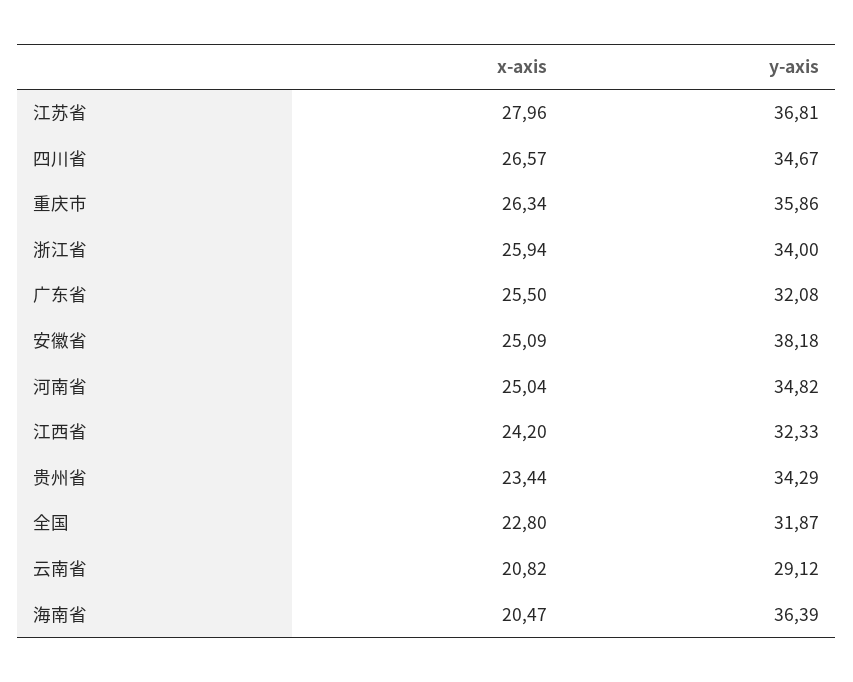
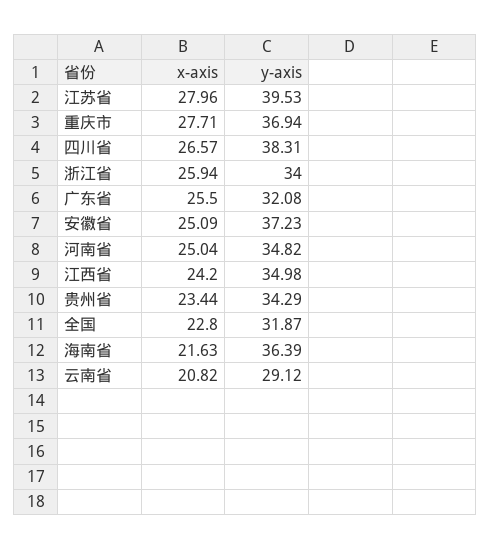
  {
    "x-axis": {
      "江苏省": 27.96,
      "四川省": 26.57,
-     "重庆市": 26.34,
+     "重庆市": 27.71,
      "浙江省": 25.94,
      "广东省": 25.5,
      "安徽省": 25.09,
      "河南省": 25.04,
      "江西省": 24.2,
      "贵州省": 23.44,
      "全国": 22.8,
      "云南省": 20.82,
-     "海南省": 20.47
+     "海南省": 21.63
    },
    "y-axis": {
-     "江苏省": 36.81,
+     "江苏省": 39.53,
-     "四川省": 34.67,
+     "四川省": 38.31,
-     "重庆市": 35.86,
+     "重庆市": 36.94,
      "浙江省": 34,
      "广东省": 32.08,
-     "安徽省": 38.18,
+     "安徽省": 37.23,
      "河南省": 34.82,
-     "江西省": 32.33,
+     "江西省": 34.98,
      "贵州省": 34.29,
      "全国": 31.87,
      "云南省": 29.12,
      "海南省": 36.39
    }
  }

